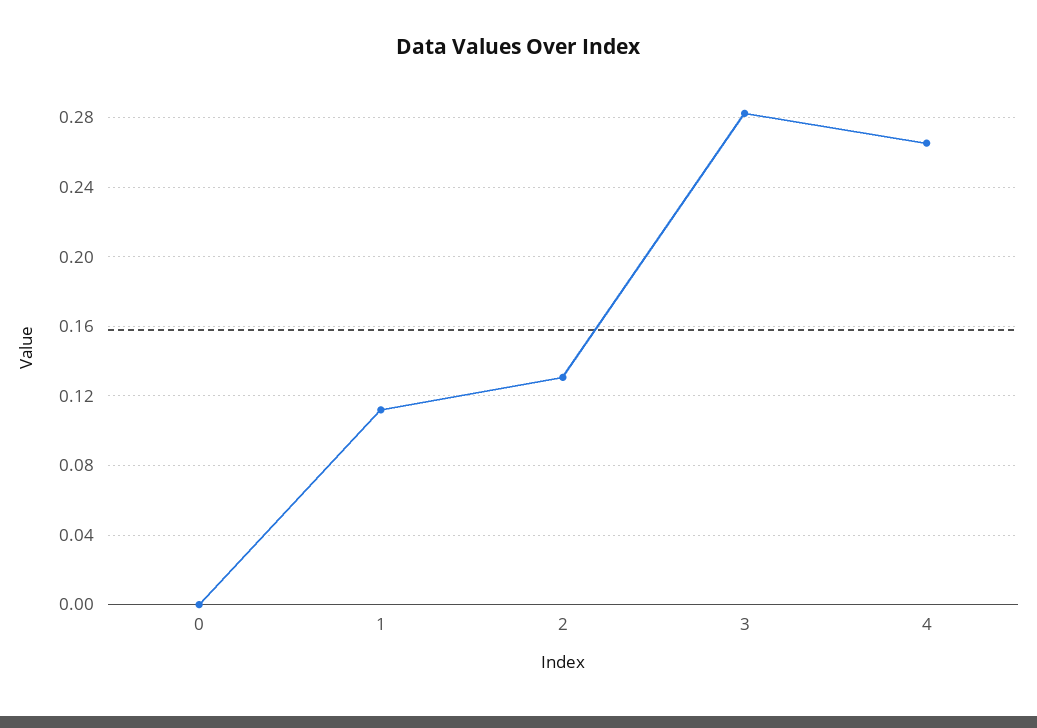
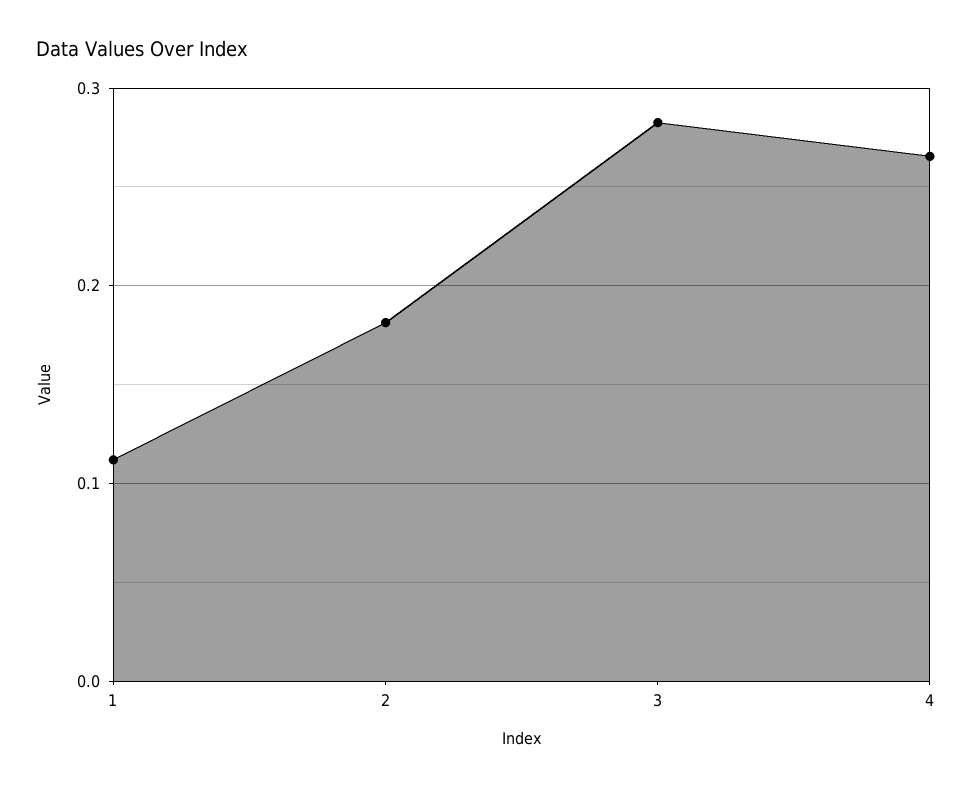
  {
-   "0": 0,
    "1": 0.11,
-   "2": 0.13,
+   "2": 0.18,
    "3": 0.285,
    "4": 0.265
  }

